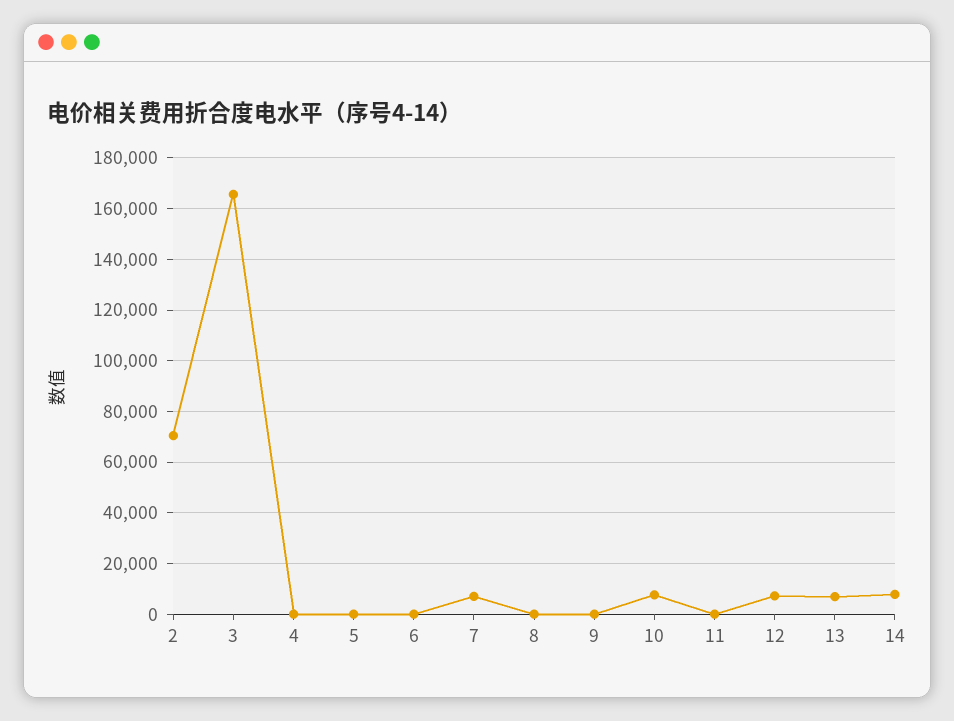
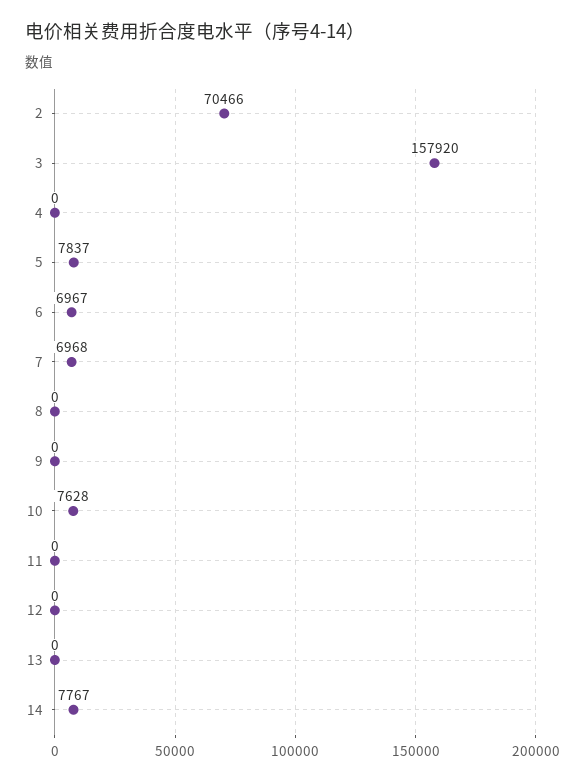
  {
    "2": 70466,
-   "3": 165000,
+   "3": 157920,
    "4": 0,
-   "5": 0,
+   "5": 7837,
-   "6": 0,
+   "6": 6967,
    "7": 6968,
    "8": 0,
    "9": 0,
    "10": 7628,
    "11": 0,
-   "12": 7500,
+   "12": 0,
-   "13": 7500,
+   "13": 0,
    "14": 7767
  }

